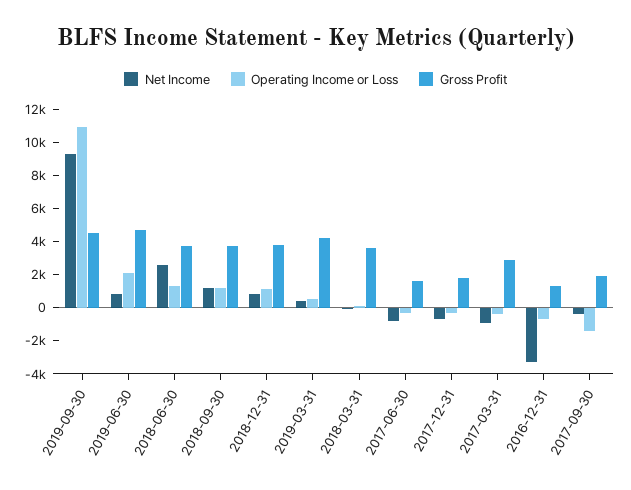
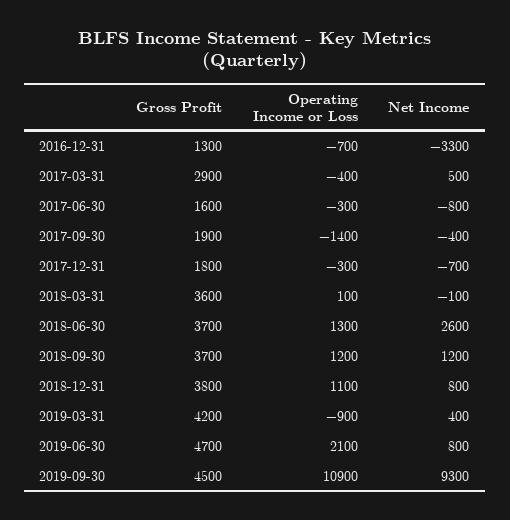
  {
    "Net Income": {
      "2019-09-30": 9300,
      "2019-06-30": 800,
      "2018-06-30": 2600,
      "2018-09-30": 1200,
      "2018-12-31": 800,
      "2019-03-31": 400,
      "2018-03-31": -100,
      "2017-06-30": -800,
      "2017-12-31": -700,
-     "2017-03-31": -1000,
+     "2017-03-31": 500,
      "2016-12-31": -3300,
      "2017-09-30": -400
    },
    "Operating Income or Loss": {
      "2019-09-30": 10900,
      "2019-06-30": 2100,
      "2018-06-30": 1300,
      "2018-09-30": 1200,
      "2018-12-31": 1100,
-     "2019-03-31": 500,
+     "2019-03-31": -900,
      "2018-03-31": 100,
      "2017-06-30": -300,
      "2017-12-31": -300,
      "2017-03-31": -400,
      "2016-12-31": -700,
      "2017-09-30": -1400
    },
    "Gross Profit": {
      "2019-09-30": 4500,
      "2019-06-30": 4700,
      "2018-06-30": 3700,
      "2018-09-30": 3700,
      "2018-12-31": 3800,
      "2019-03-31": 4200,
      "2018-03-31": 3600,
      "2017-06-30": 1600,
      "2017-12-31": 1800,
      "2017-03-31": 2900,
      "2016-12-31": 1300,
      "2017-09-30": 1900
    }
  }

